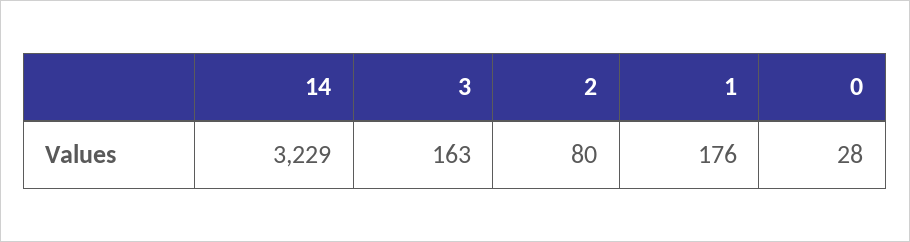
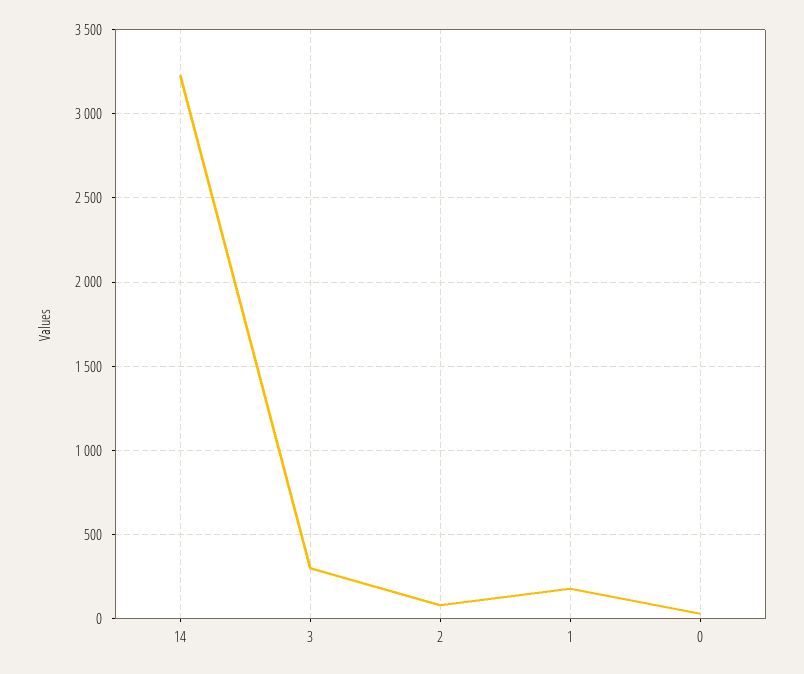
  {
    "14": 3229,
-   "3": 163,
+   "3": 300,
    "2": 80,
    "1": 176,
    "0": 28
  }

